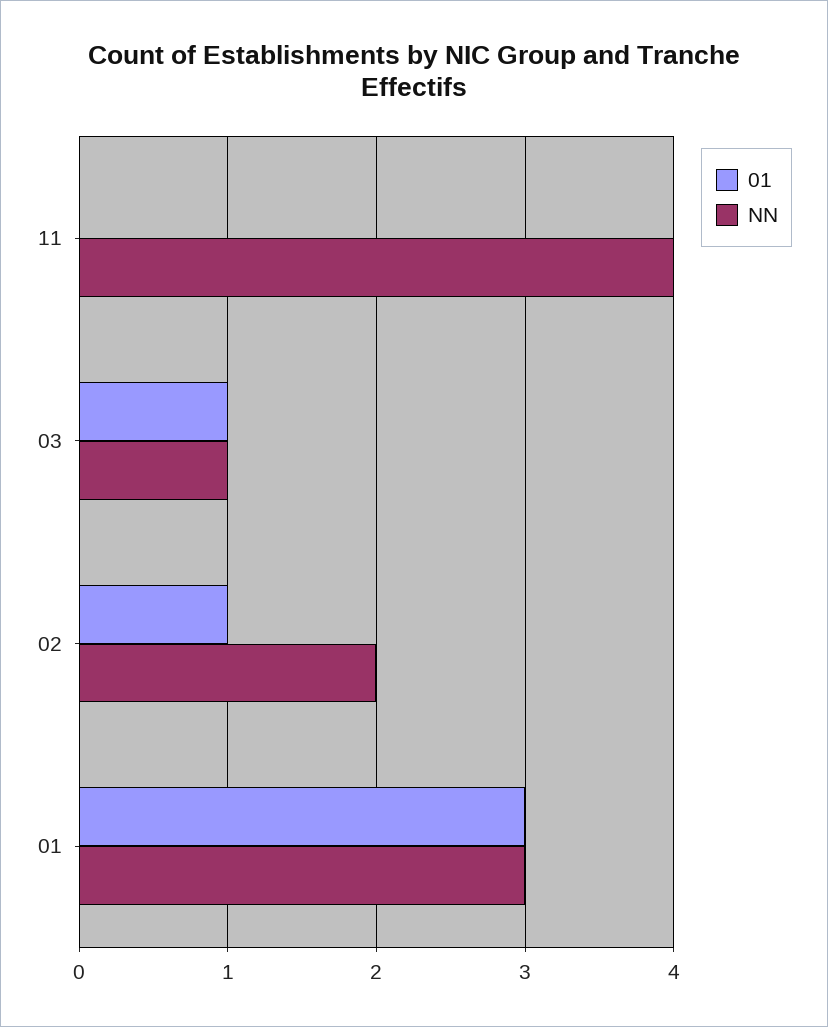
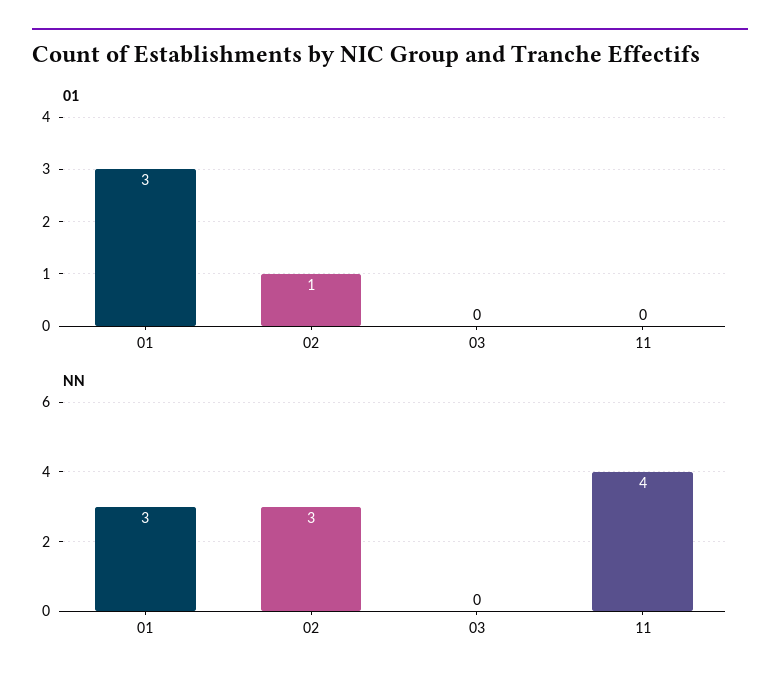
  {
    "01": {
      "11": 0,
-     "03": 1,
+     "03": 0,
      "02": 1,
      "01": 3
    },
    "NN": {
      "11": 4,
-     "03": 1,
+     "03": 0,
-     "02": 2,
+     "02": 3,
      "01": 3
    }
  }

